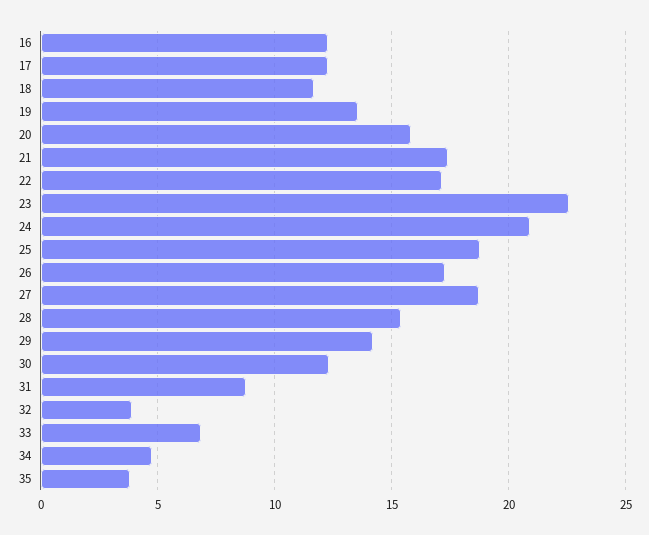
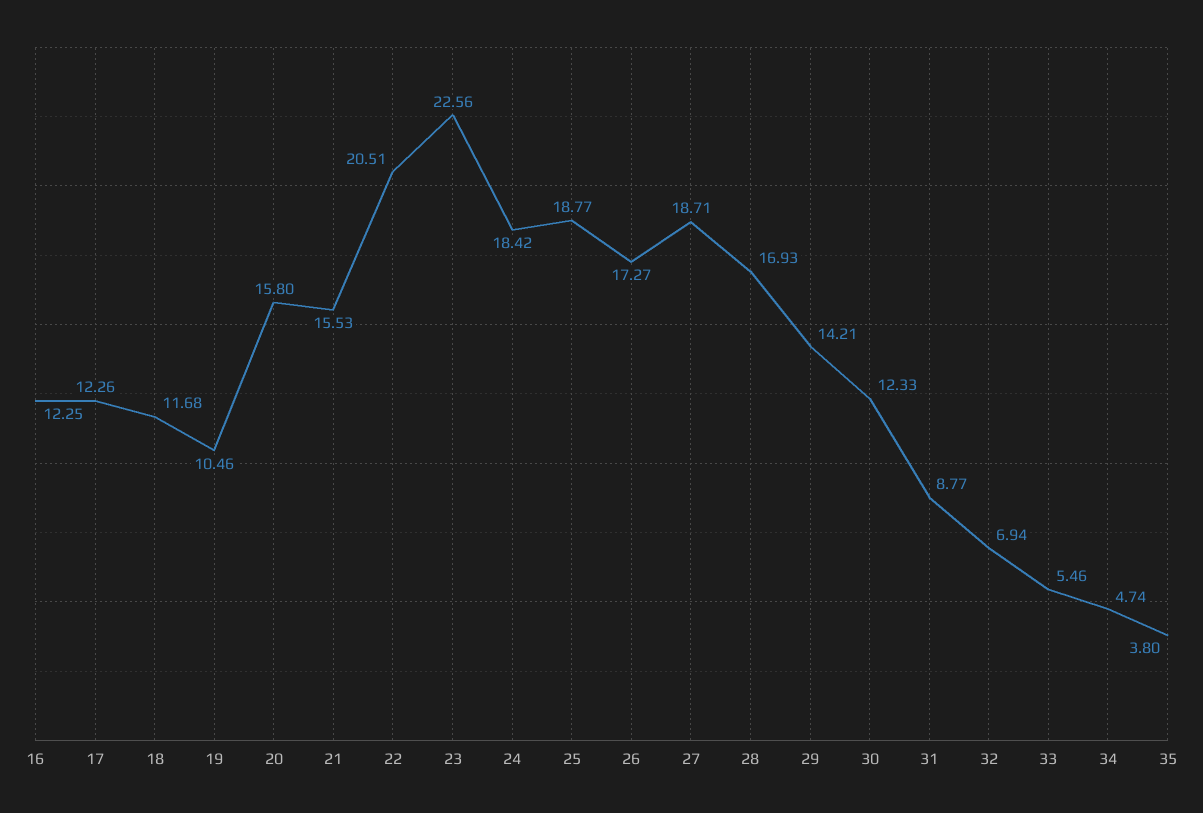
  {
    "16": 12.25,
    "17": 12.26,
    "18": 11.68,
-   "19": 13.5,
+   "19": 10.46,
    "20": 15.8,
-   "21": 17.5,
+   "21": 15.53,
-   "22": 17,
+   "22": 20.51,
    "23": 22.56,
-   "24": 21,
+   "24": 18.42,
    "25": 18.77,
    "26": 17.27,
    "27": 18.71,
-   "28": 15.5,
+   "28": 16.93,
    "29": 14.21,
    "30": 12.33,
    "31": 8.77,
-   "32": 4,
+   "32": 6.94,
-   "33": 7,
+   "33": 5.46,
    "34": 4.74,
    "35": 3.8
  }

